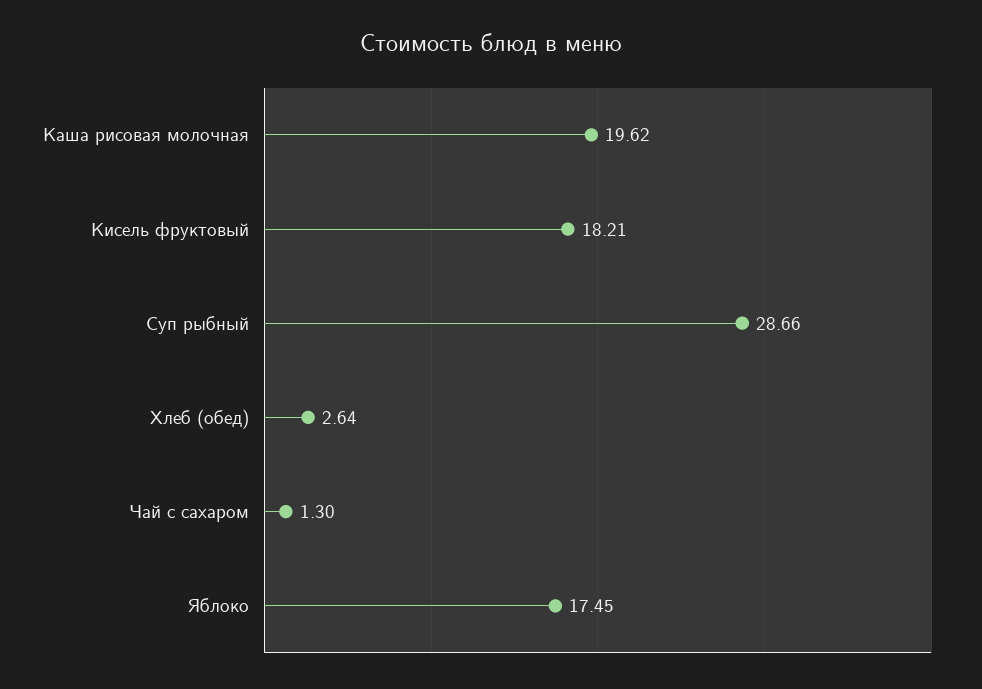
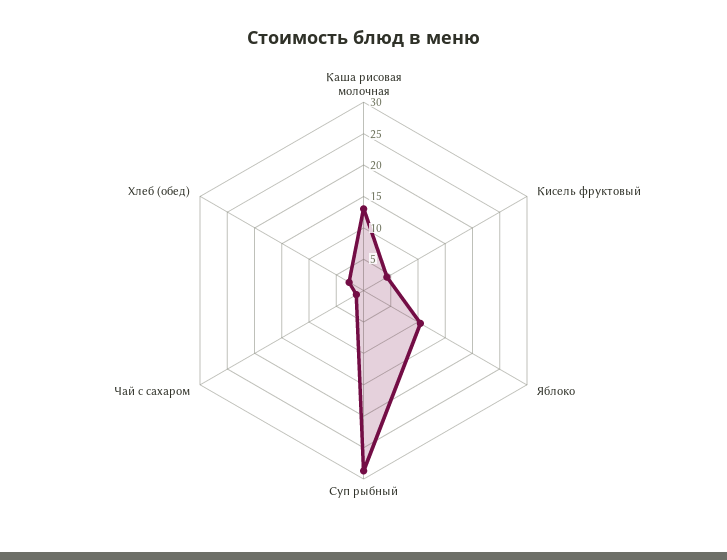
  {
-   "Каша рисовая молочная": 19.62,
+   "Каша рисовая молочная": 12.5,
-   "Кисель фруктовый": 18.21,
+   "Кисель фруктовый": 5,
    "Суп рыбный": 28.66,
    "Хлеб (обед)": 2.64,
    "Чай с сахаром": 1.3,
-   "Яблоко": 17.45
+   "Яблоко": 10
  }

